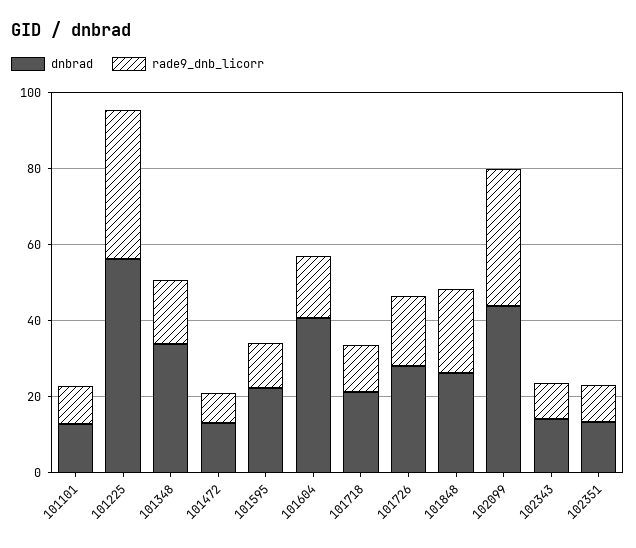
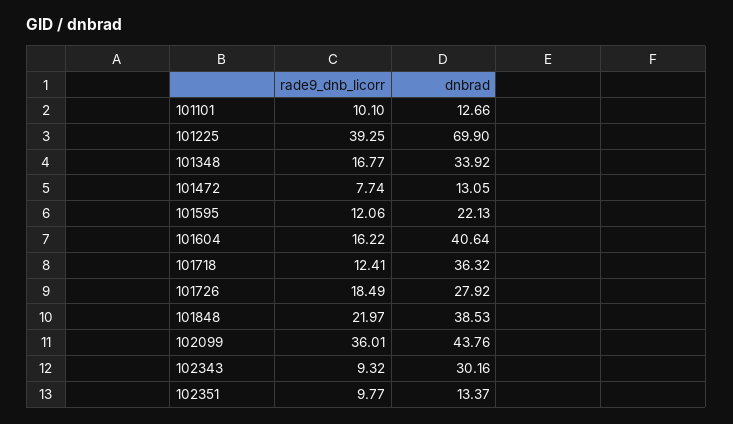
  {
    "dnbrad": {
      "101101": 12.66,
-     "101225": 55,
+     "101225": 69.9,
      "101348": 33.92,
      "101472": 13.05,
      "101595": 22.13,
      "101604": 40.64,
-     "101718": 20,
+     "101718": 36.32,
      "101726": 27.92,
-     "101848": 25,
+     "101848": 38.53,
      "102099": 43.76,
-     "102343": 15,
+     "102343": 30.16,
      "102351": 13.37
    },
    "rade9_dnb_licorr": {
      "101101": 10.1,
      "101225": 39.25,
      "101348": 16.77,
      "101472": 7.74,
      "101595": 12.06,
      "101604": 16.22,
      "101718": 12.41,
      "101726": 18.49,
      "101848": 21.97,
      "102099": 36.01,
      "102343": 9.32,
      "102351": 9.77
    }
  }

